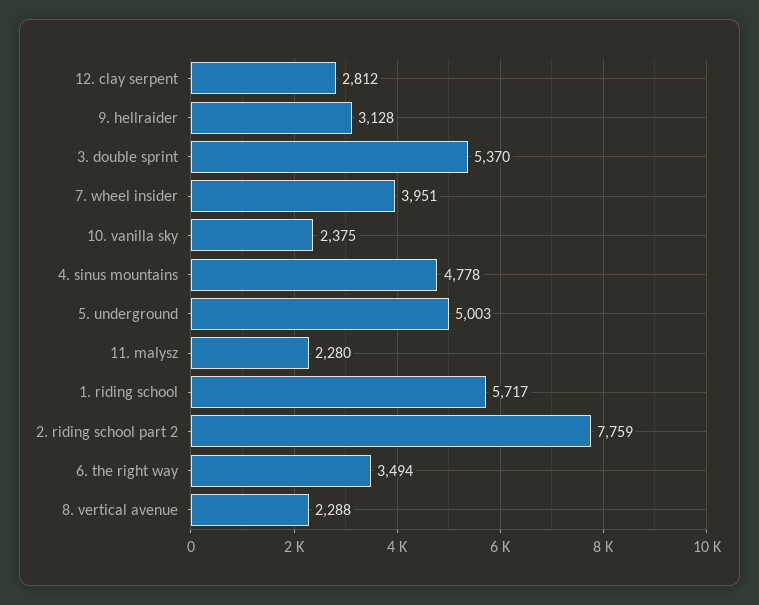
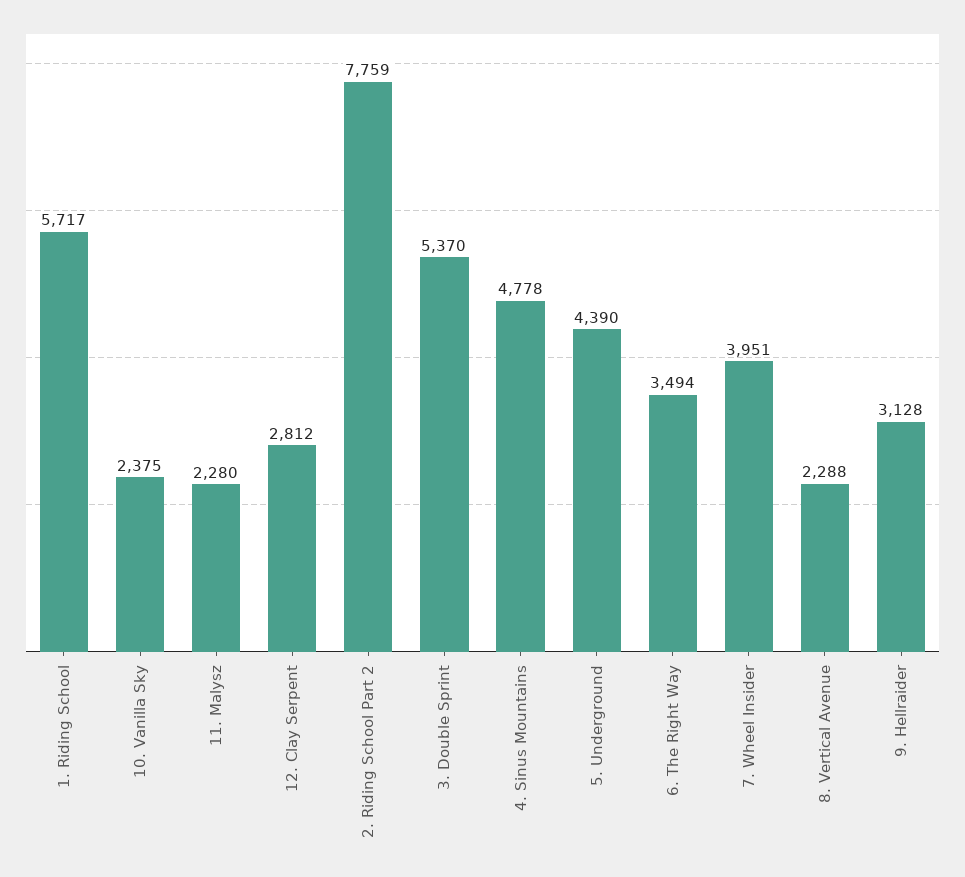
  {
    "12. clay serpent": 2812,
    "9. hellraider": 3128,
    "3. double sprint": 5370,
    "7. wheel insider": 3951,
    "10. vanilla sky": 2375,
    "4. sinus mountains": 4778,
-   "5. underground": 5003,
+   "5. underground": 4390,
    "11. malysz": 2280,
    "1. riding school": 5717,
    "2. riding school part 2": 7759,
    "6. the right way": 3494,
    "8. vertical avenue": 2288
  }

